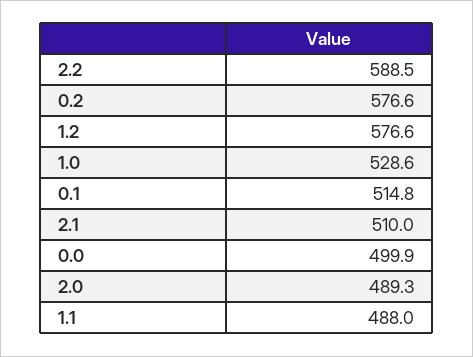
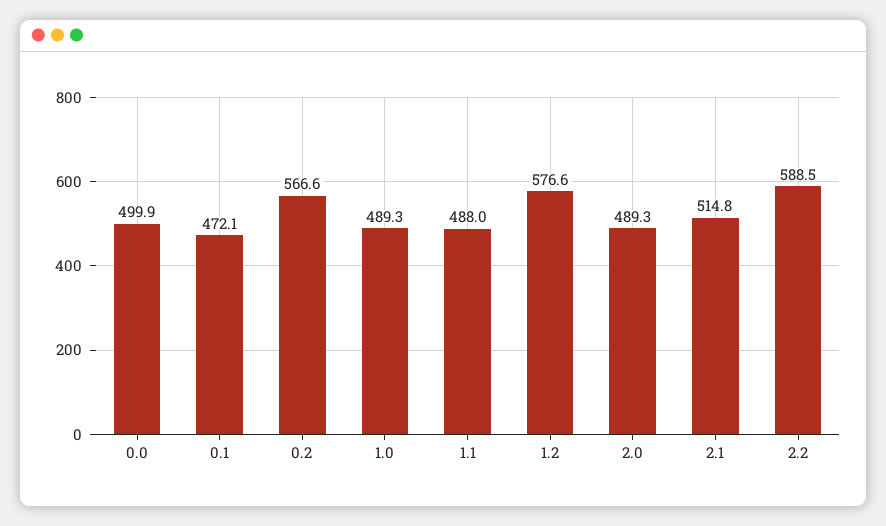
  {
    "2.2": 588.5,
-   "0.2": 576.6,
+   "0.2": 566.6,
    "1.2": 576.6,
-   "1.0": 528.6,
+   "1.0": 489.3,
-   "0.1": 514.8,
+   "0.1": 472.1,
-   "2.1": 510,
+   "2.1": 514.8,
    "0.0": 499.9,
    "2.0": 489.3,
    "1.1": 488
  }

